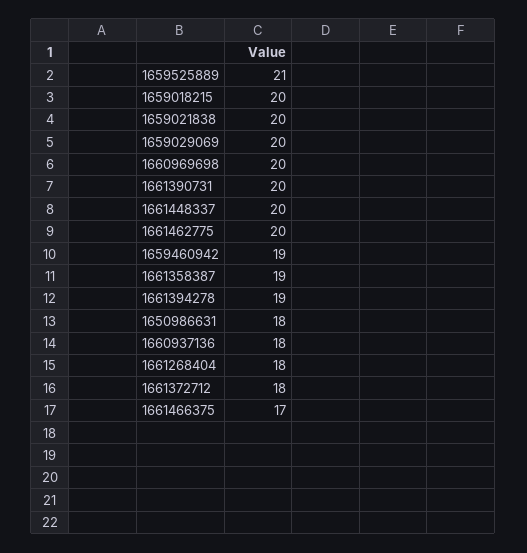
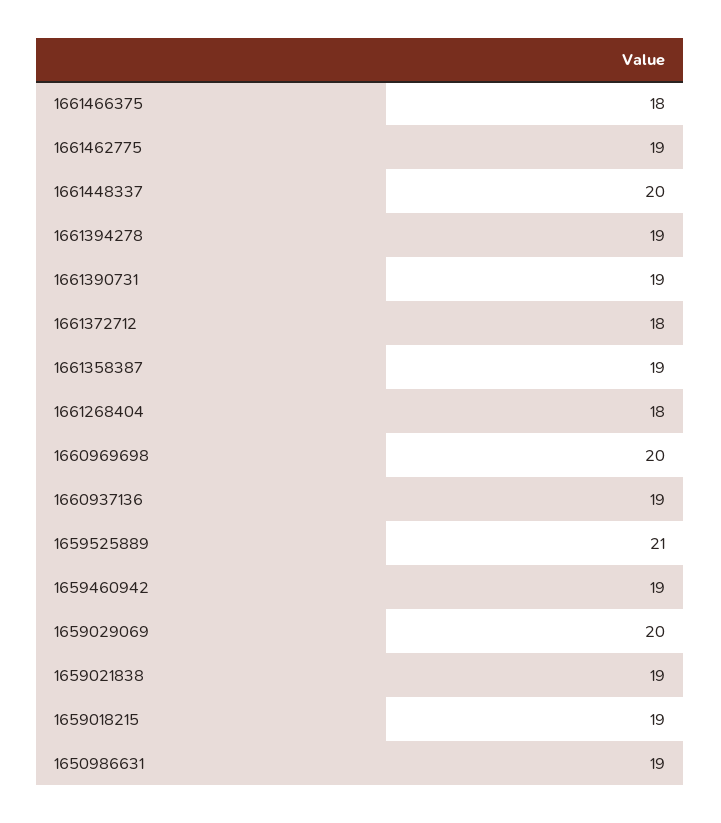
  {
    "1659525889": 21,
-   "1659018215": 20,
+   "1659018215": 19,
-   "1659021838": 20,
+   "1659021838": 19,
    "1659029069": 20,
    "1660969698": 20,
-   "1661390731": 20,
+   "1661390731": 19,
    "1661448337": 20,
-   "1661462775": 20,
+   "1661462775": 19,
    "1659460942": 19,
    "1661358387": 19,
    "1661394278": 19,
-   "1650986631": 18,
+   "1650986631": 19,
-   "1660937136": 18,
+   "1660937136": 19,
    "1661268404": 18,
    "1661372712": 18,
-   "1661466375": 17
+   "1661466375": 18
  }

